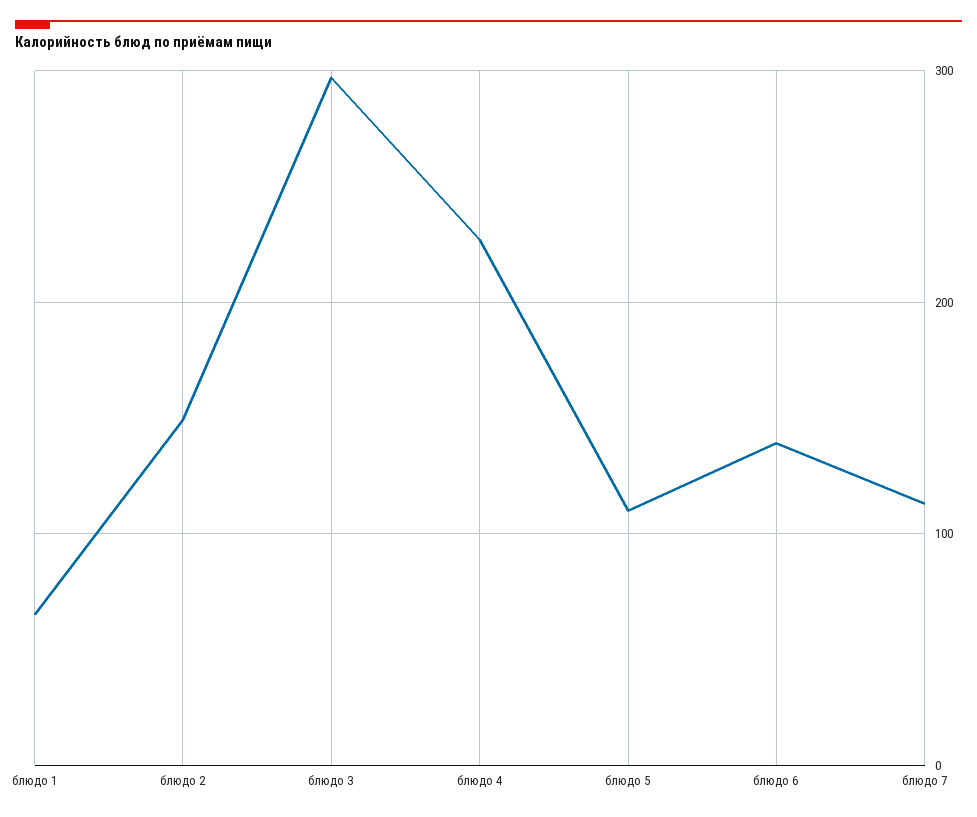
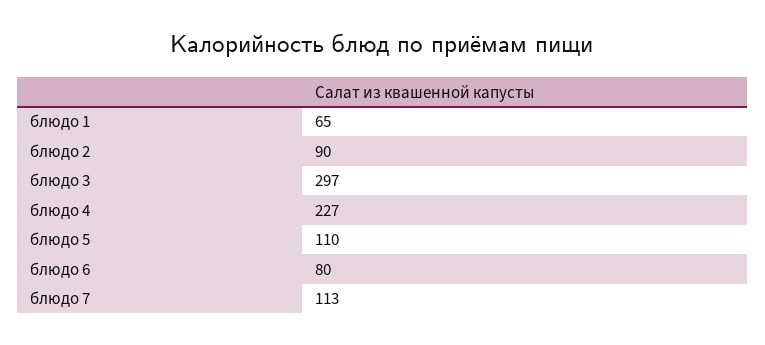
  {
    "блюдо 1": 65,
-   "блюдо 2": 150,
+   "блюдо 2": 90,
    "блюдо 3": 297,
    "блюдо 4": 227,
    "блюдо 5": 110,
-   "блюдо 6": 140,
+   "блюдо 6": 80,
    "блюдо 7": 113
  }

